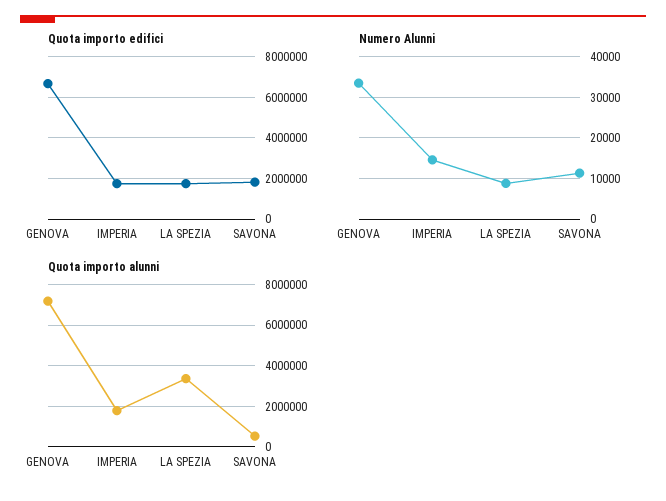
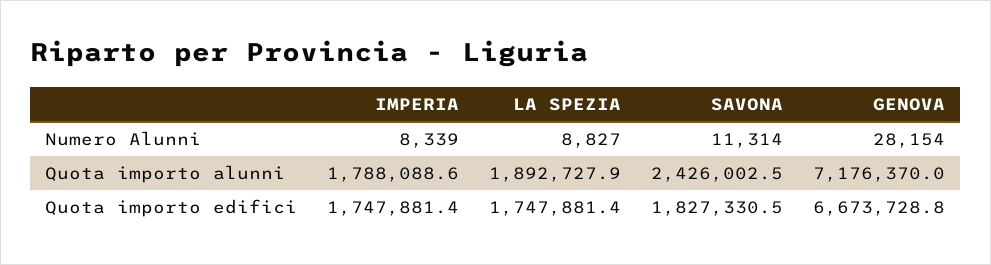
  {
    "Quota importo edifici": {
      "GENOVA": 6673728.8,
      "IMPERIA": 1747881.4,
      "LA SPEZIA": 1747881.4,
      "SAVONA": 1827330.5
    },
    "Numero Alunni": {
-     "GENOVA": 34000,
+     "GENOVA": 28154,
-     "IMPERIA": 14000,
+     "IMPERIA": 8339,
      "LA SPEZIA": 8827,
      "SAVONA": 11314
    },
    "Quota importo alunni": {
      "GENOVA": 7176370,
      "IMPERIA": 1788088.6,
-     "LA SPEZIA": 3500000,
+     "LA SPEZIA": 1892727.9,
-     "SAVONA": 500000
+     "SAVONA": 2426002.5
    }
  }

